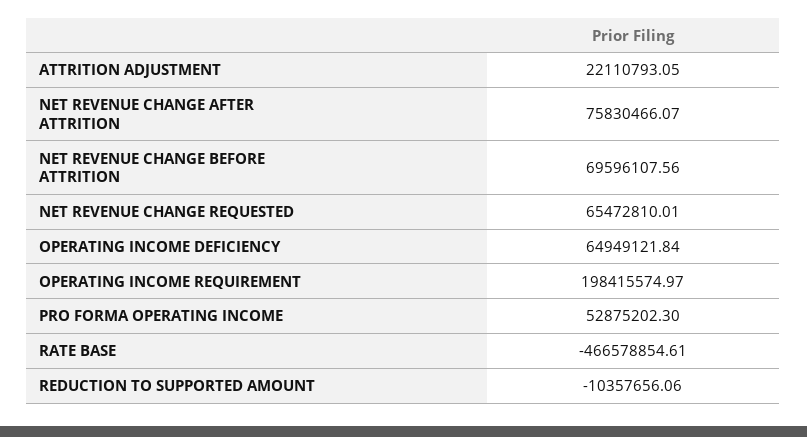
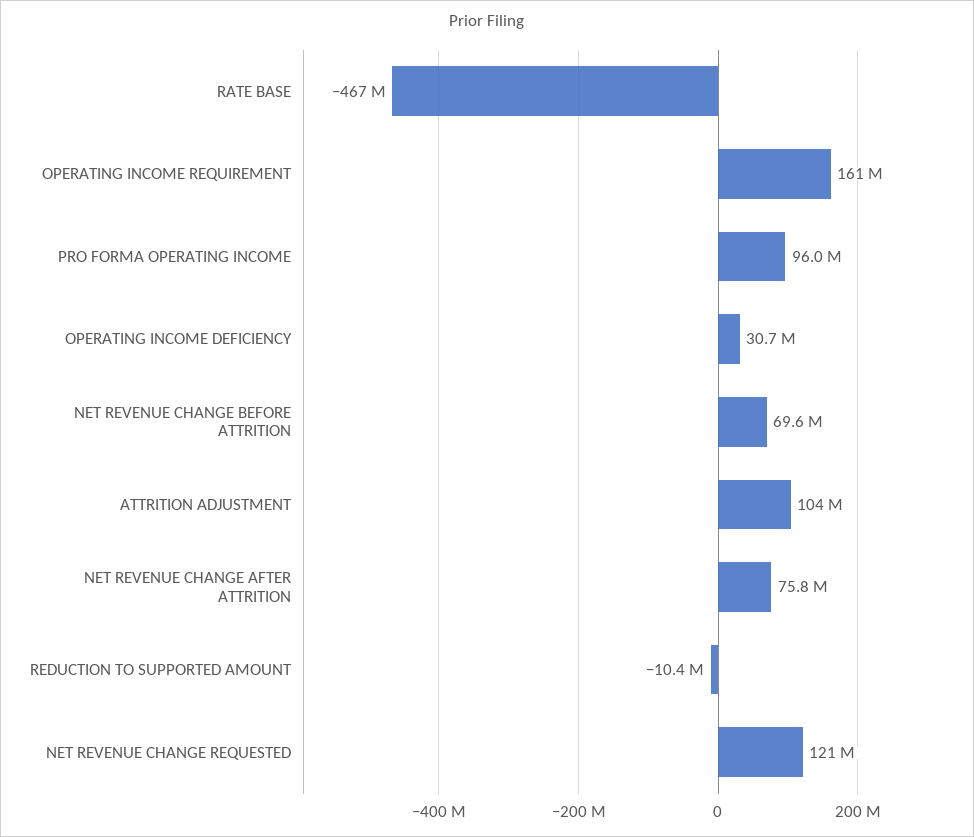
  {
-   "ATTRITION ADJUSTMENT": 22110793.05,
+   "ATTRITION ADJUSTMENT": 104000000,
    "NET REVENUE CHANGE AFTER ATTRITION": 75830466.07,
    "NET REVENUE CHANGE BEFORE ATTRITION": 69596107.56,
-   "NET REVENUE CHANGE REQUESTED": 65472810.01,
+   "NET REVENUE CHANGE REQUESTED": 121000000,
-   "OPERATING INCOME DEFICIENCY": 64949121.84,
+   "OPERATING INCOME DEFICIENCY": 30700000,
-   "OPERATING INCOME REQUIREMENT": 198415574.97,
+   "OPERATING INCOME REQUIREMENT": 161000000,
-   "PRO FORMA OPERATING INCOME": 52875202.3,
+   "PRO FORMA OPERATING INCOME": 96000000,
    "RATE BASE": -466578854.61,
    "REDUCTION TO SUPPORTED AMOUNT": -10357656.06
  }

